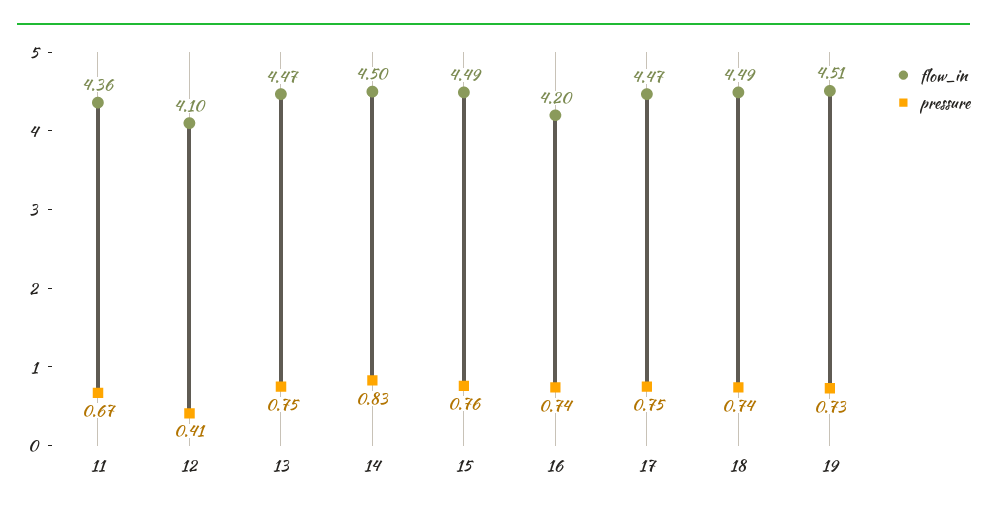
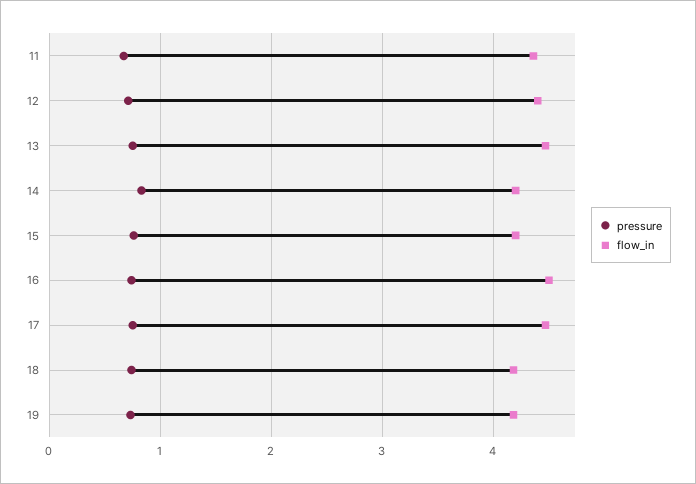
  {
    "flow_in": {
      "11": 4.36,
-     "12": 4.1,
+     "12": 4.4,
      "13": 4.47,
-     "14": 4.5,
+     "14": 4.2,
-     "15": 4.49,
+     "15": 4.2,
-     "16": 4.2,
+     "16": 4.5,
      "17": 4.47,
-     "18": 4.49,
+     "18": 4.2,
-     "19": 4.51
+     "19": 4.2
    },
    "pressure": {
      "11": 0.67,
-     "12": 0.41,
+     "12": 0.7,
      "13": 0.75,
      "14": 0.83,
      "15": 0.76,
      "16": 0.74,
      "17": 0.75,
      "18": 0.74,
      "19": 0.73
    }
  }

